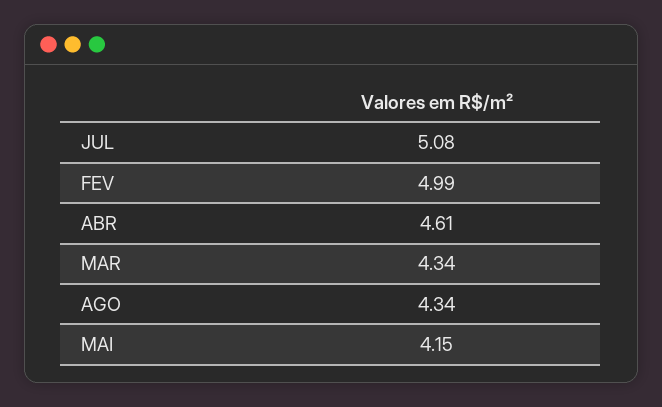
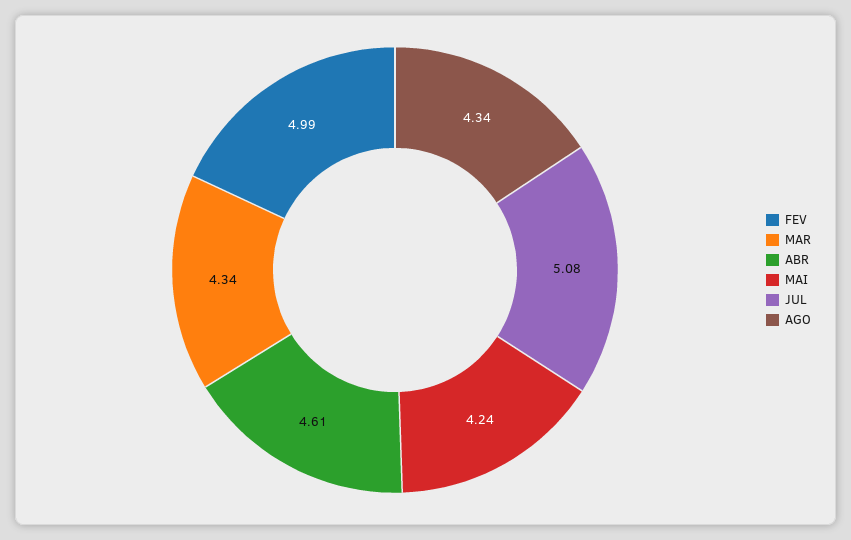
  {
    "JUL": 5.08,
    "FEV": 4.99,
    "ABR": 4.61,
    "MAR": 4.34,
    "AGO": 4.34,
-   "MAI": 4.15
+   "MAI": 4.24
  }

